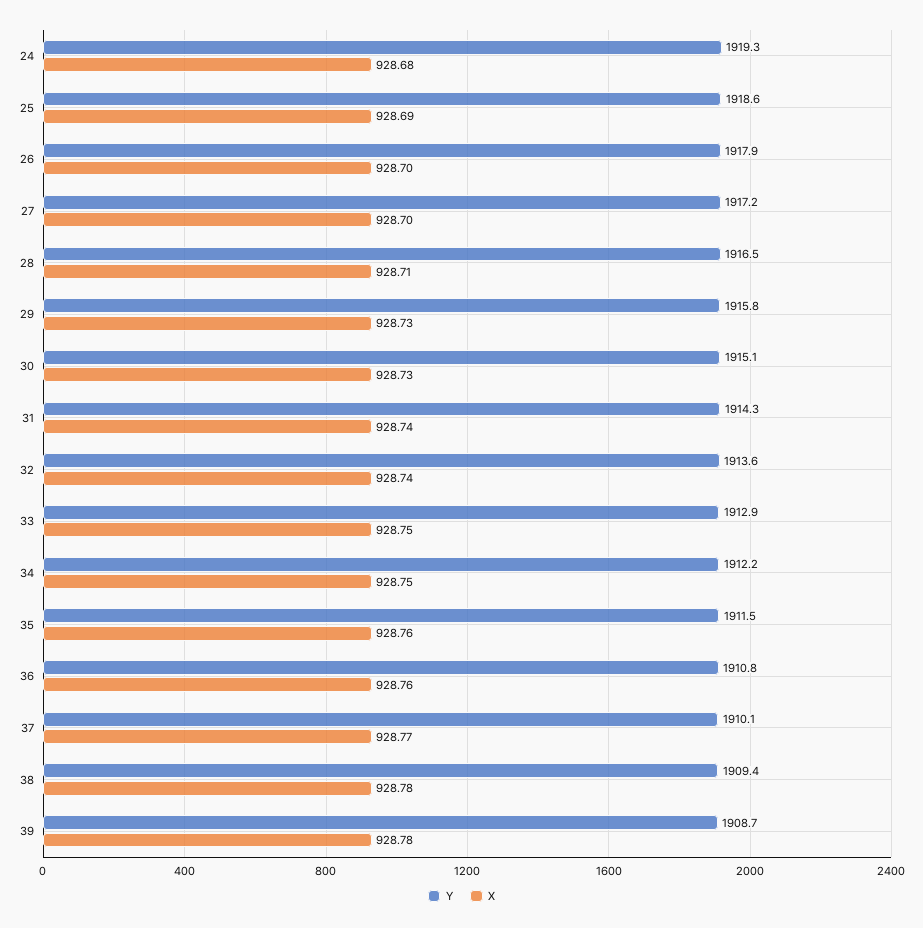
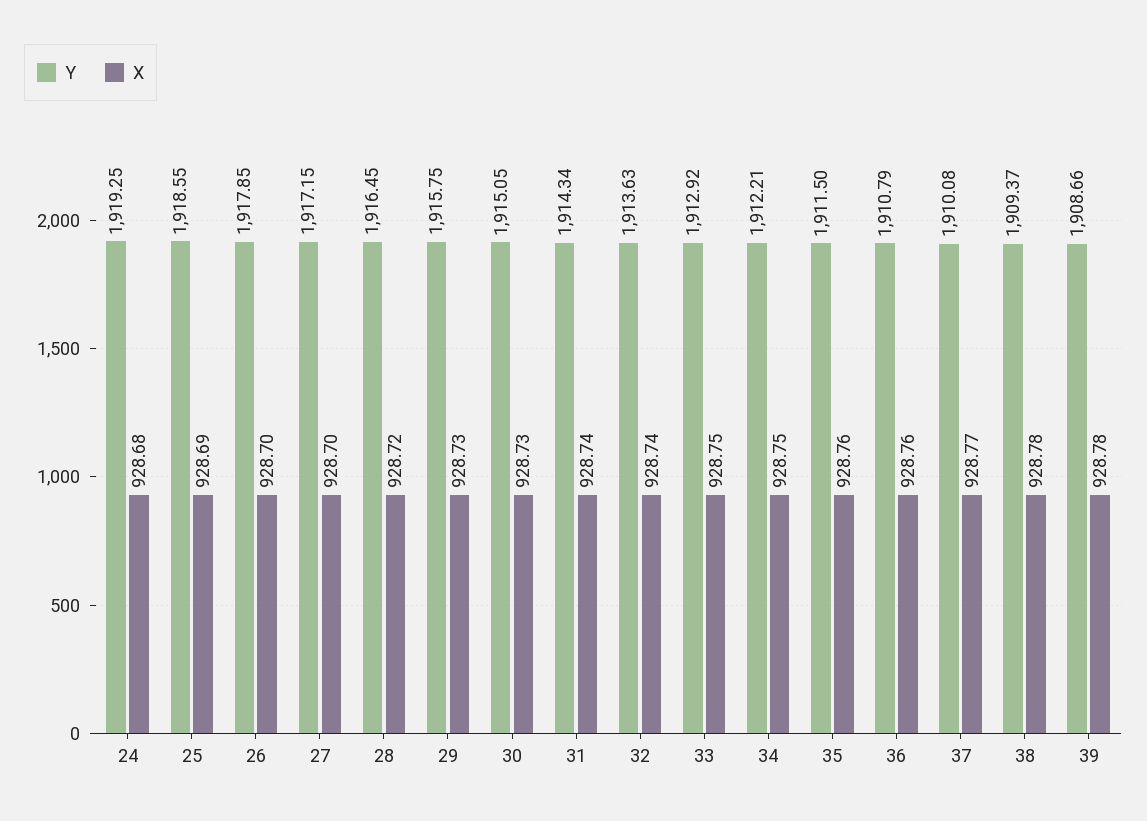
  {
    "Y": {
      "24": 1919.25,
      "25": 1918.55,
      "26": 1917.85,
      "27": 1917.15,
      "28": 1916.45,
      "29": 1915.75,
      "30": 1915.05,
      "31": 1914.34,
      "32": 1913.63,
      "33": 1912.92,
      "34": 1912.21,
      "35": 1911.5,
      "36": 1910.79,
      "37": 1910.08,
      "38": 1909.37,
      "39": 1908.66
    },
    "X": {
      "24": 928.68,
      "25": 928.69,
      "26": 928.7,
      "27": 928.7,
-     "28": 928.71,
+     "28": 928.72,
      "29": 928.73,
      "30": 928.73,
      "31": 928.74,
      "32": 928.74,
      "33": 928.75,
      "34": 928.75,
      "35": 928.76,
      "36": 928.76,
      "37": 928.77,
      "38": 928.78,
      "39": 928.78
    }
  }

